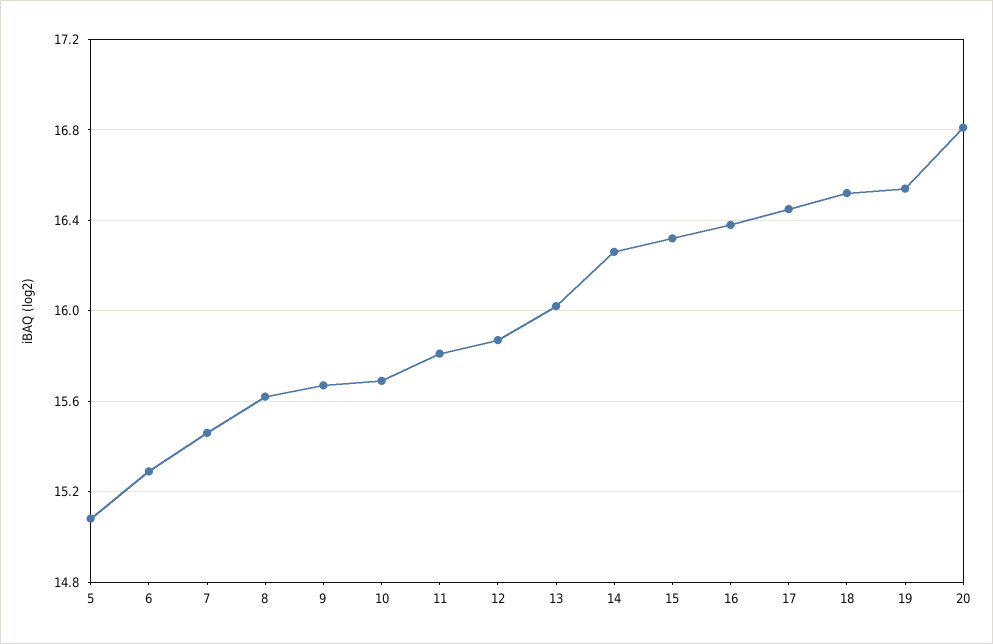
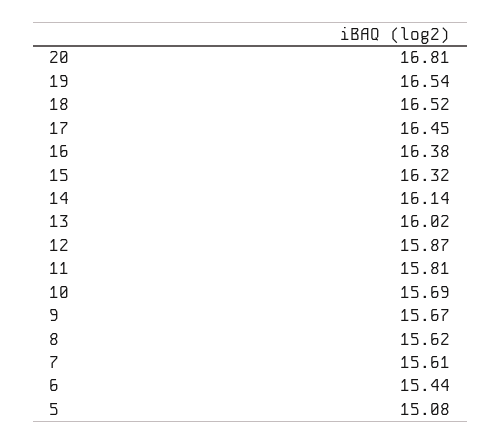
  {
    "5": 15.08,
-   "6": 15.3,
+   "6": 15.44,
-   "7": 15.45,
+   "7": 15.61,
    "8": 15.62,
    "9": 15.67,
    "10": 15.69,
    "11": 15.81,
    "12": 15.87,
    "13": 16.02,
-   "14": 16.25,
+   "14": 16.14,
    "15": 16.32,
    "16": 16.38,
    "17": 16.45,
    "18": 16.52,
    "19": 16.54,
    "20": 16.81
  }

